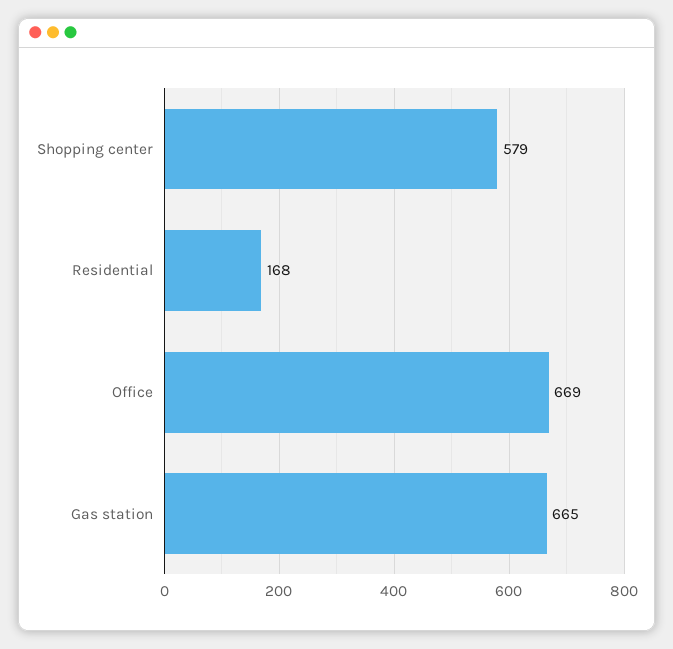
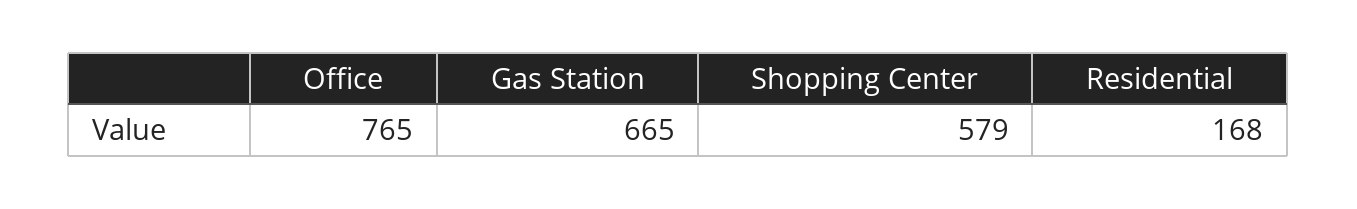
  {
    "Shopping center": 579,
    "Residential": 168,
-   "Office": 669,
+   "Office": 765,
    "Gas station": 665
  }

